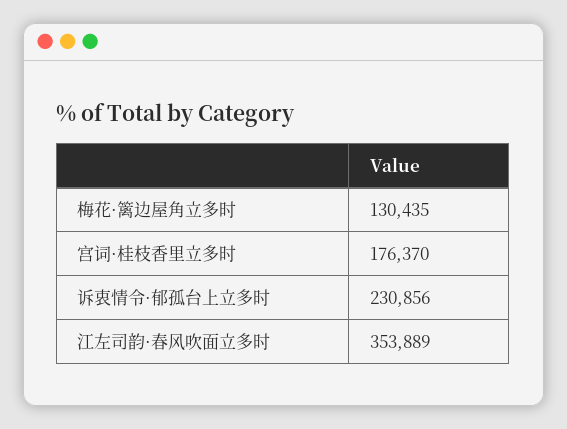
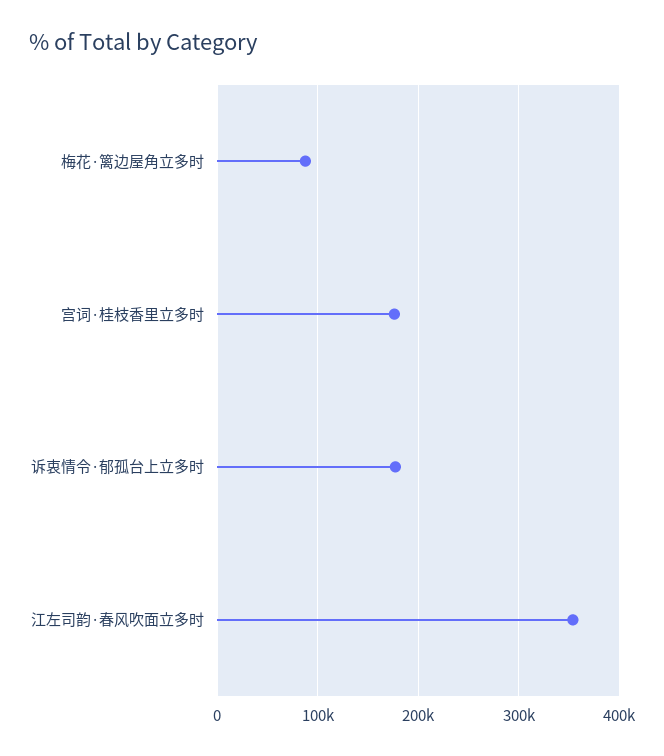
  {
-   "梅花·篱边屋角立多时": 130435,
+   "梅花·篱边屋角立多时": 90000,
    "宫词·桂枝香里立多时": 176370,
-   "诉衷情令·郁孤台上立多时": 230856,
+   "诉衷情令·郁孤台上立多时": 180000,
    "江左司韵·春风吹面立多时": 353889
  }

